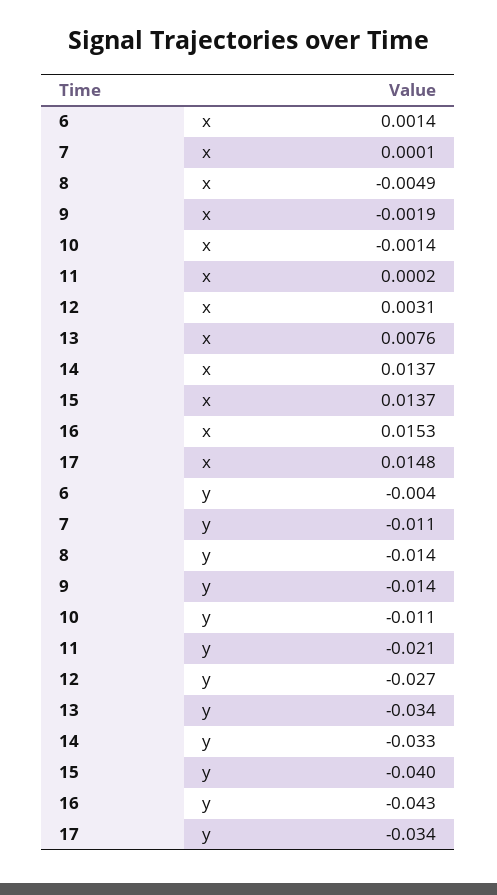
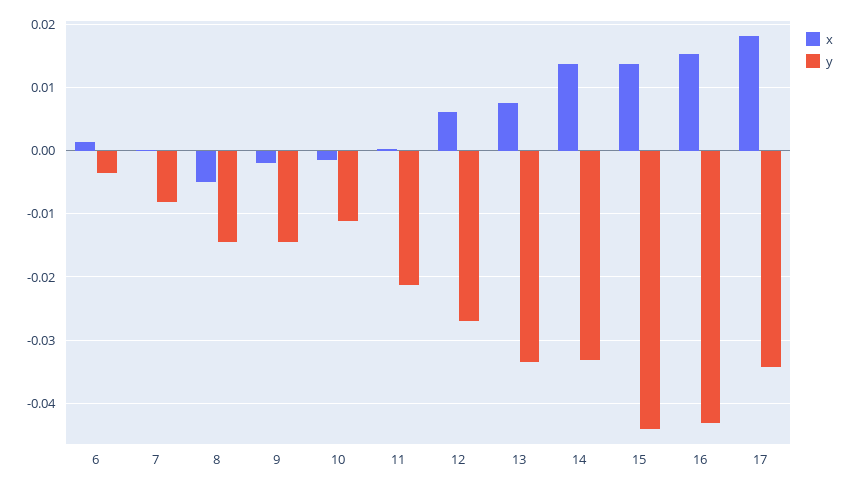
  {
    "x": {
      "6": 0.0014,
      "7": 0.0001,
      "8": -0.0049,
      "9": -0.0019,
      "10": -0.0014,
      "11": 0.0002,
-     "12": 0.0031,
+     "12": 0.006,
      "13": 0.0076,
      "14": 0.0137,
      "15": 0.0137,
      "16": 0.0153,
-     "17": 0.0148
+     "17": 0.018
    },
    "y": {
      "6": -0.004,
-     "7": -0.011,
+     "7": -0.008,
      "8": -0.014,
      "9": -0.014,
      "10": -0.011,
      "11": -0.021,
      "12": -0.027,
      "13": -0.034,
      "14": -0.033,
-     "15": -0.04,
+     "15": -0.044,
      "16": -0.043,
      "17": -0.034
    }
  }

